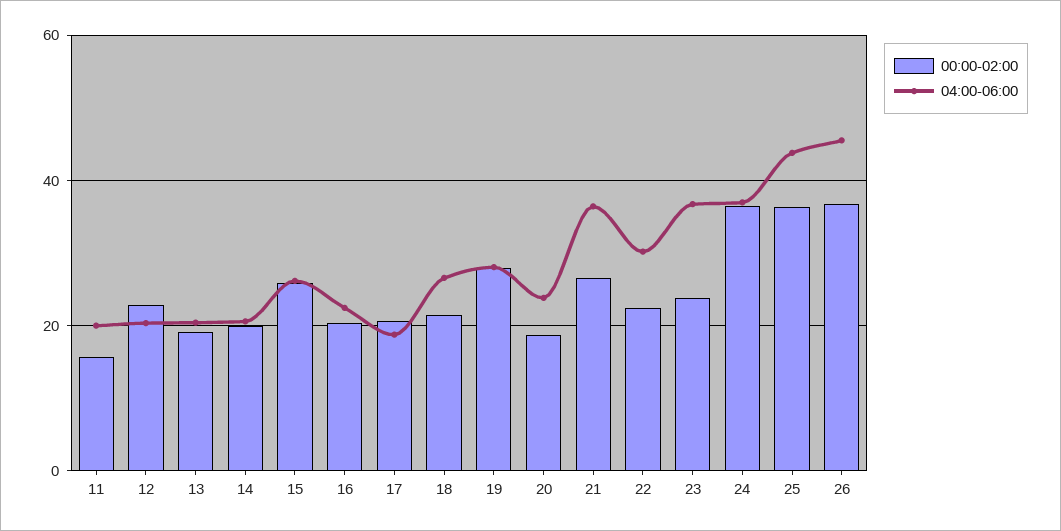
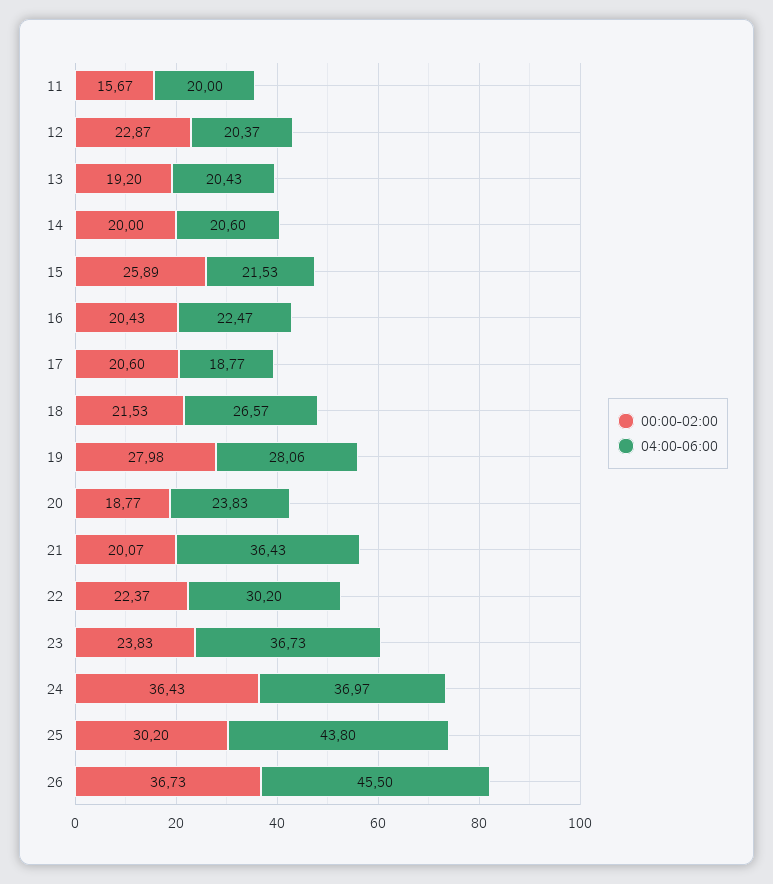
  {
    "00:00-02:00": {
      "11": 15.67,
      "12": 22.87,
      "13": 19.2,
      "14": 20,
      "15": 25.89,
      "16": 20.43,
      "17": 20.6,
      "18": 21.53,
      "19": 27.98,
      "20": 18.77,
-     "21": 26,
+     "21": 20.07,
      "22": 22.37,
      "23": 23.83,
      "24": 36.43,
-     "25": 36,
+     "25": 30.2,
      "26": 36.73
    },
    "04:00-06:00": {
      "11": 20,
      "12": 20.37,
      "13": 20.43,
      "14": 20.6,
-     "15": 26,
+     "15": 21.53,
      "16": 22.47,
      "17": 18.77,
      "18": 26.57,
      "19": 28.06,
      "20": 23.83,
      "21": 36.43,
      "22": 30.2,
      "23": 36.73,
      "24": 36.97,
      "25": 43.8,
      "26": 45.5
    }
  }

